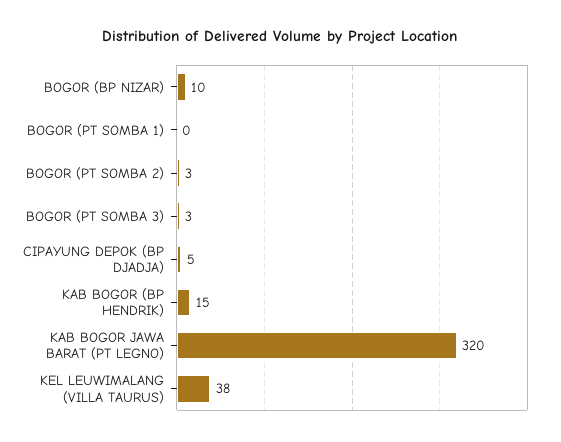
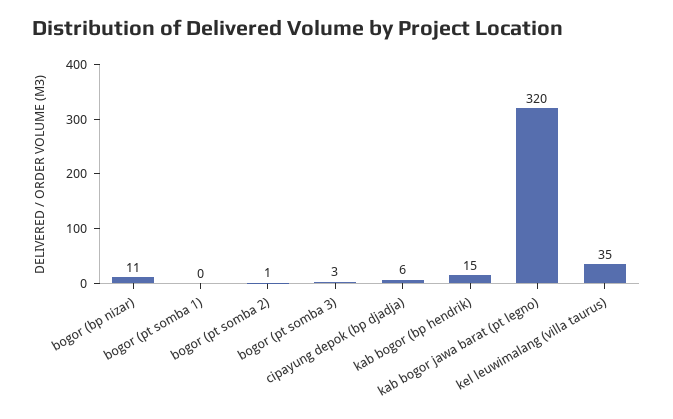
  {
-   "BOGOR (BP NIZAR)": 10,
+   "BOGOR (BP NIZAR)": 11,
    "BOGOR (PT SOMBA 1)": 0,
-   "BOGOR (PT SOMBA 2)": 3,
+   "BOGOR (PT SOMBA 2)": 1,
    "BOGOR (PT SOMBA 3)": 3,
-   "CIPAYUNG DEPOK (BP DJADJA)": 5,
+   "CIPAYUNG DEPOK (BP DJADJA)": 6,
    "KAB BOGOR (BP HENDRIK)": 15,
    "KAB BOGOR JAWA BARAT (PT LEGNO)": 320,
-   "KEL LEUWIMALANG (VILLA TAURUS)": 38
+   "KEL LEUWIMALANG (VILLA TAURUS)": 35
  }

